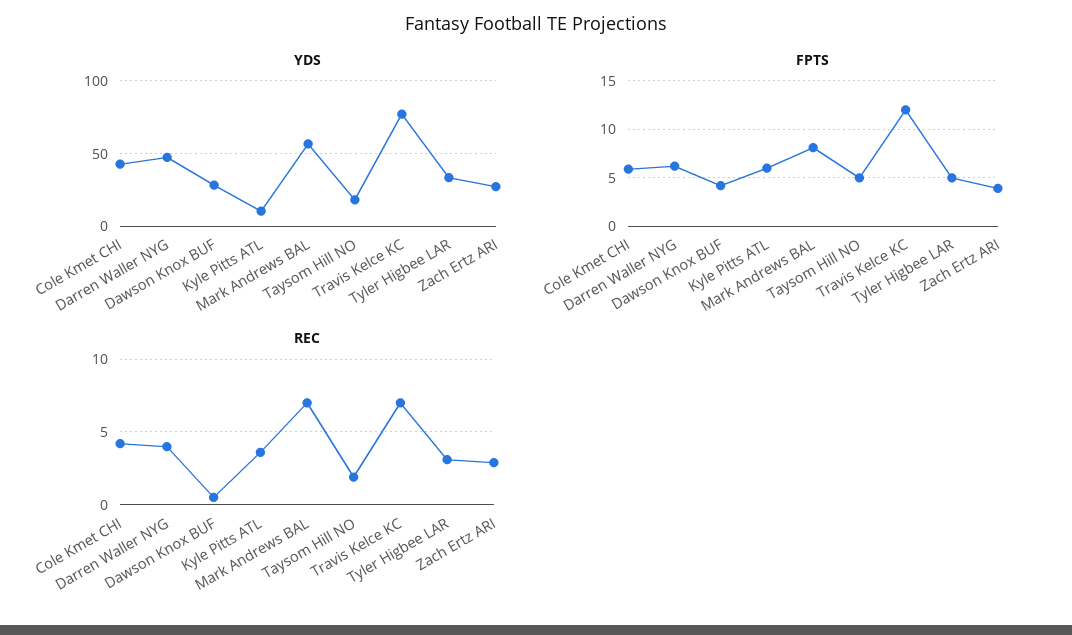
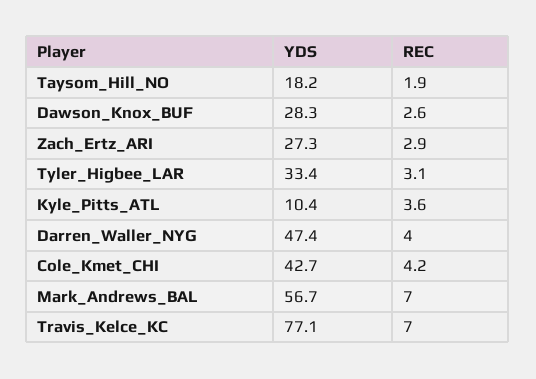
  {
    "YDS": {
      "Cole Kmet CHI": 42.7,
      "Darren Waller NYG": 47.4,
      "Dawson Knox BUF": 28.3,
      "Kyle Pitts ATL": 10.4,
      "Mark Andrews BAL": 56.7,
      "Taysom Hill NO": 18.2,
      "Travis Kelce KC": 77.1,
      "Tyler Higbee LAR": 33.4,
      "Zach Ertz ARI": 27.3
    },
-   "FPTS": {
-     "Cole Kmet CHI": 6,
-     "Darren Waller NYG": 6,
-     "Dawson Knox BUF": 4,
-     "Kyle Pitts ATL": 6,
-     "Mark Andrews BAL": 8,
-     "Taysom Hill NO": 5,
-     "Travis Kelce KC": 12,
-     "Tyler Higbee LAR": 5,
-     "Zach Ertz ARI": 4
-   },
    "REC": {
      "Cole Kmet CHI": 4.2,
      "Darren Waller NYG": 4,
-     "Dawson Knox BUF": 0.5,
+     "Dawson Knox BUF": 2.6,
      "Kyle Pitts ATL": 3.6,
      "Mark Andrews BAL": 7,
      "Taysom Hill NO": 1.9,
      "Travis Kelce KC": 7,
      "Tyler Higbee LAR": 3.1,
      "Zach Ertz ARI": 2.9
    }
  }

